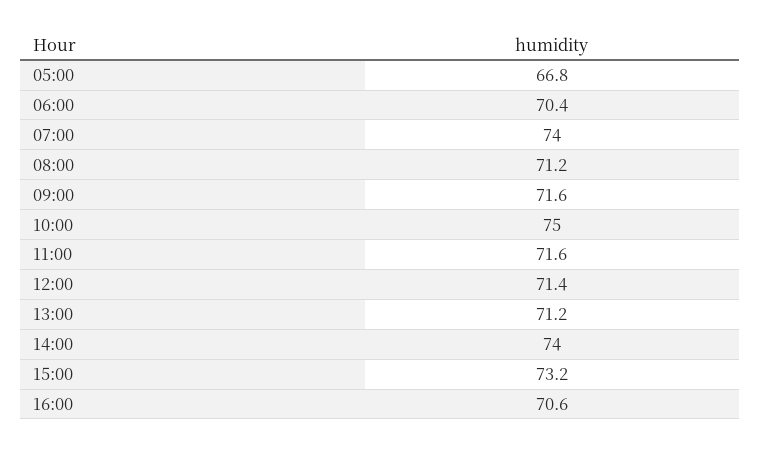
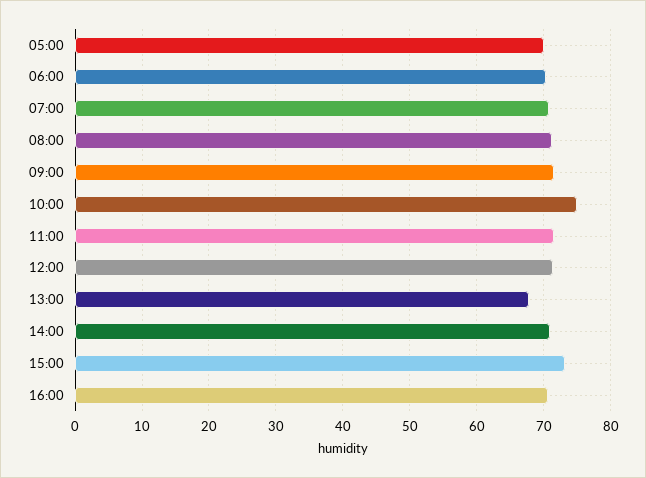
  {
-   "05:00": 66.8,
+   "05:00": 70,
    "06:00": 70.4,
-   "07:00": 74,
+   "07:00": 71,
    "08:00": 71.2,
    "09:00": 71.6,
    "10:00": 75,
    "11:00": 71.6,
    "12:00": 71.4,
-   "13:00": 71.2,
+   "13:00": 68,
-   "14:00": 74,
+   "14:00": 71,
    "15:00": 73.2,
    "16:00": 70.6
  }

